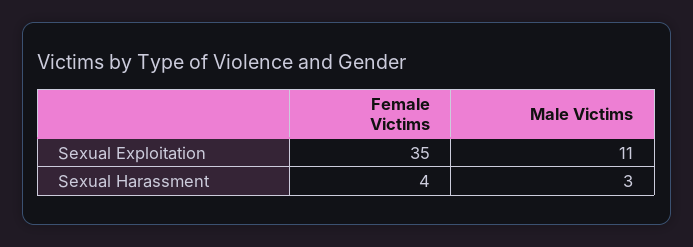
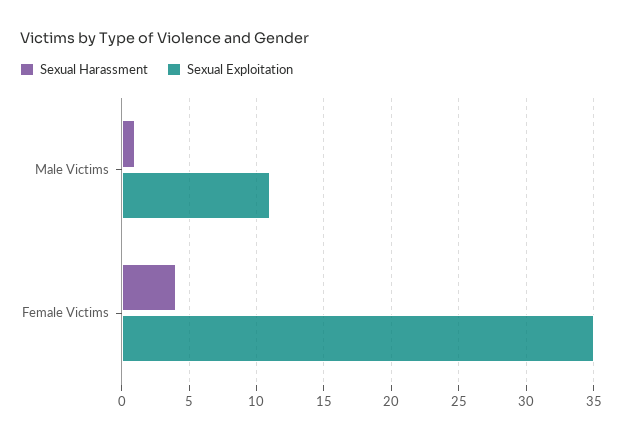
  {
    "Sexual Exploitation": {
      "Female Victims": 35,
      "Male Victims": 11
    },
    "Sexual Harassment": {
      "Female Victims": 4,
-     "Male Victims": 3
+     "Male Victims": 1
    }
  }

